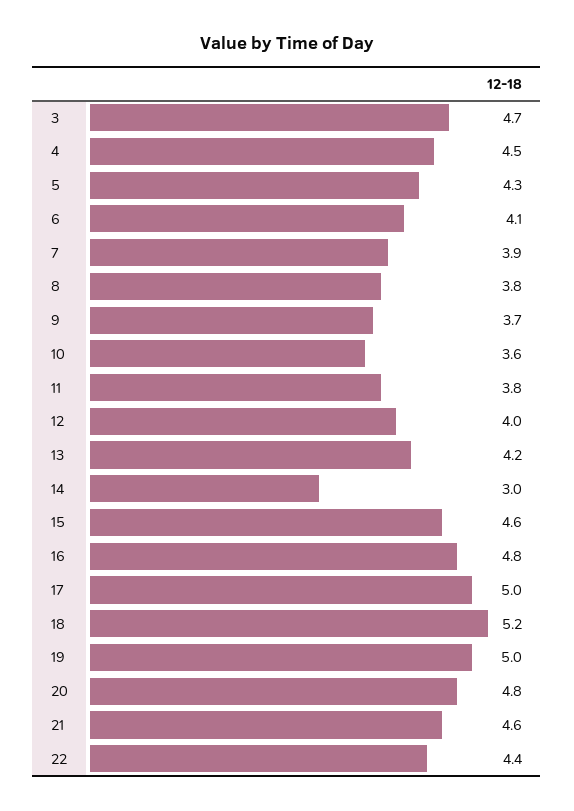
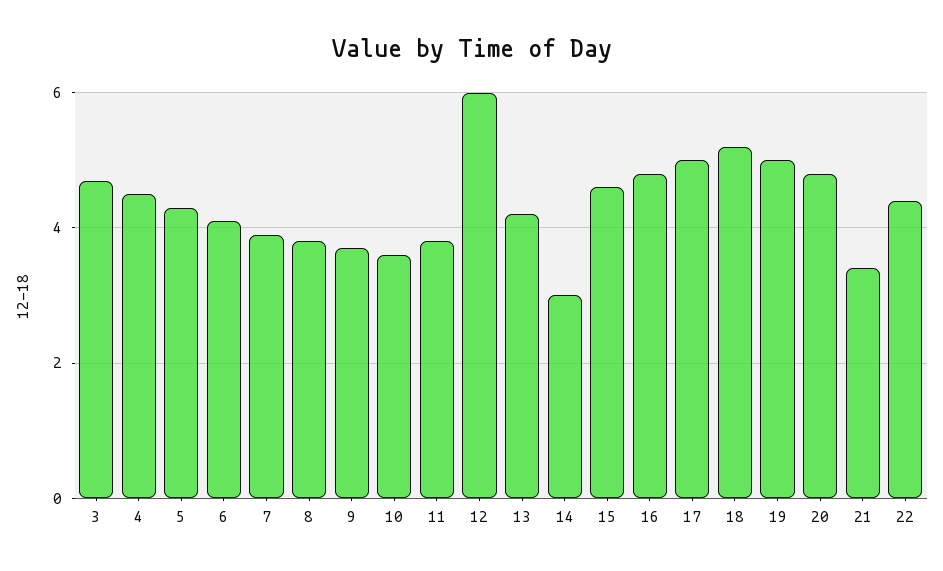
  {
    "3": 4.7,
    "4": 4.5,
    "5": 4.3,
    "6": 4.1,
    "7": 3.9,
    "8": 3.8,
    "9": 3.7,
    "10": 3.6,
    "11": 3.8,
-   "12": 4,
+   "12": 6,
    "13": 4.2,
    "14": 3,
    "15": 4.6,
    "16": 4.8,
    "17": 5,
    "18": 5.2,
    "19": 5,
    "20": 4.8,
-   "21": 4.6,
+   "21": 3.5,
    "22": 4.4
  }

